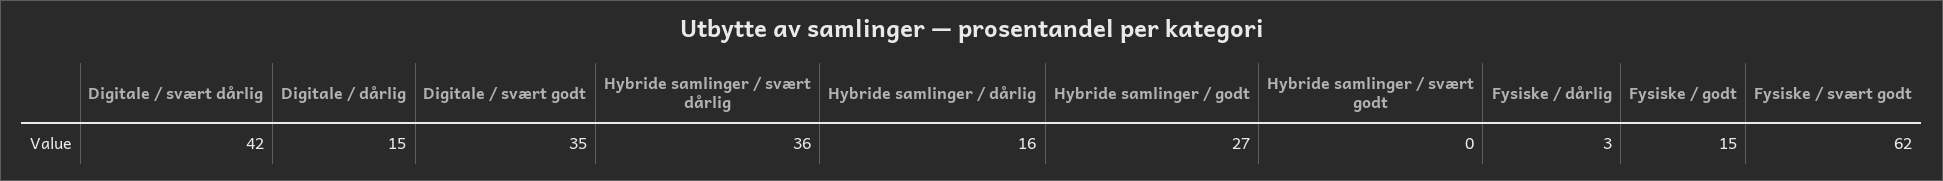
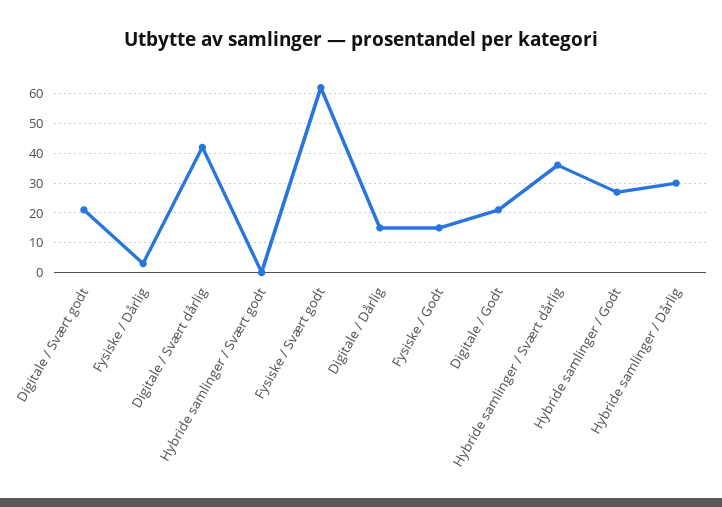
  {
    "Digitale / svært dårlig": 42,
    "Digitale / dårlig": 15,
-   "Digitale / svært godt": 35,
+   "Digitale / svært godt": 20,
    "Hybride samlinger / svært dårlig": 36,
-   "Hybride samlinger / dårlig": 16,
+   "Hybride samlinger / dårlig": 30,
    "Hybride samlinger / godt": 27,
    "Hybride samlinger / svært godt": 0,
    "Fysiske / dårlig": 3,
    "Fysiske / godt": 15,
-   "Fysiske / svært godt": 62
+   "Fysiske / svært godt": 62,
+   "Digitale / Godt": 20
  }

